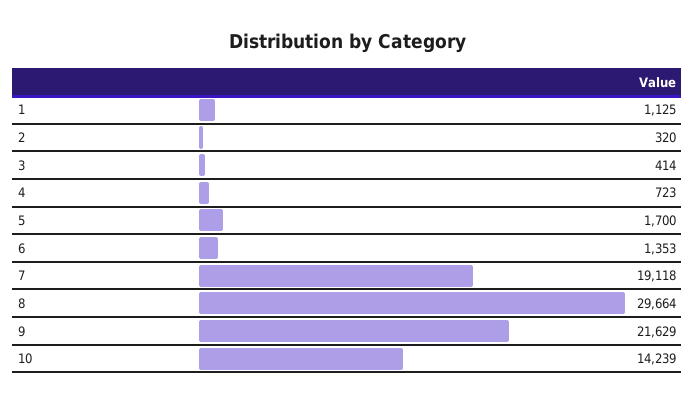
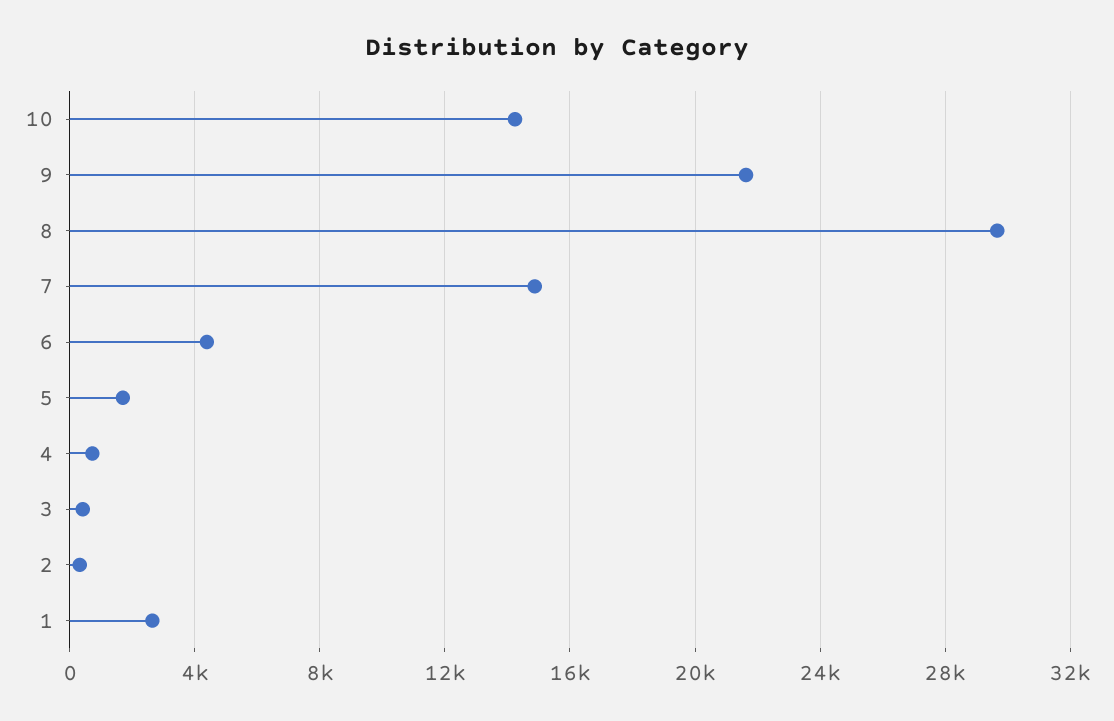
  {
-   "1": 1125,
+   "1": 2500,
    "2": 320,
    "3": 414,
    "4": 723,
    "5": 1700,
-   "6": 1353,
+   "6": 4500,
-   "7": 19118,
+   "7": 15000,
    "8": 29664,
    "9": 21629,
    "10": 14239
  }

